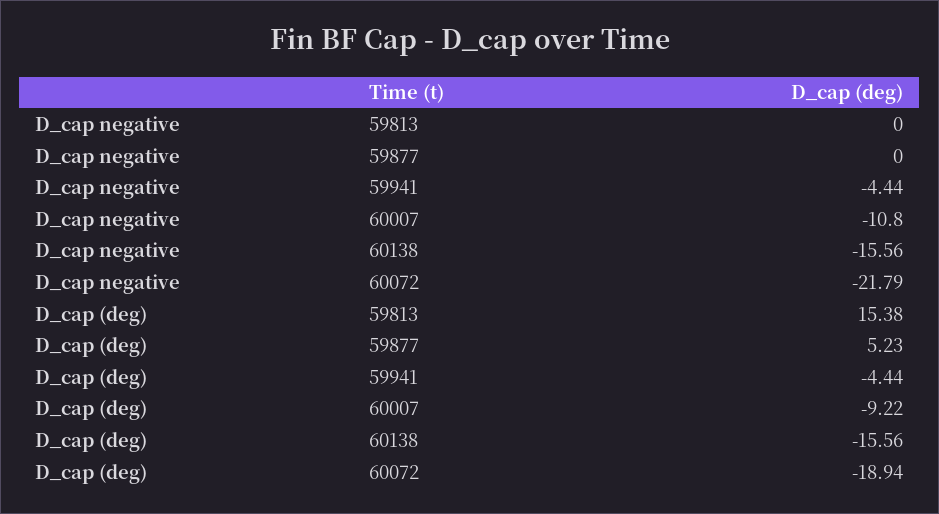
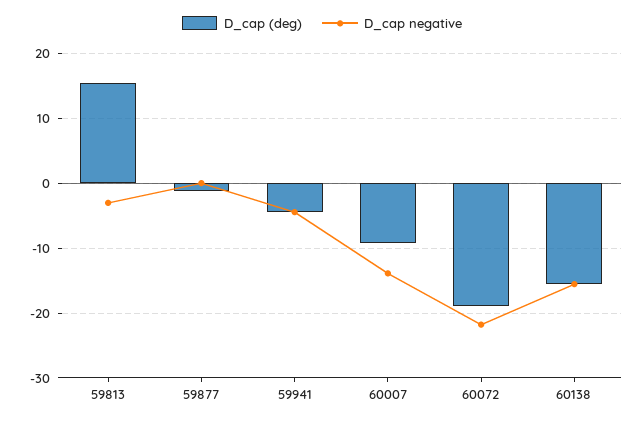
  {
    "D_cap negative": {
-     "59813": 0,
+     "59813": -3,
      "59877": 0,
      "59941": -4.44,
-     "60007": -10.8,
+     "60007": -14,
      "60138": -15.56,
      "60072": -21.79
    },
    "D_cap (deg)": {
      "59813": 15.38,
-     "59877": 5.23,
+     "59877": -1,
      "59941": -4.44,
      "60007": -9.22,
      "60138": -15.56,
      "60072": -18.94
    }
  }

